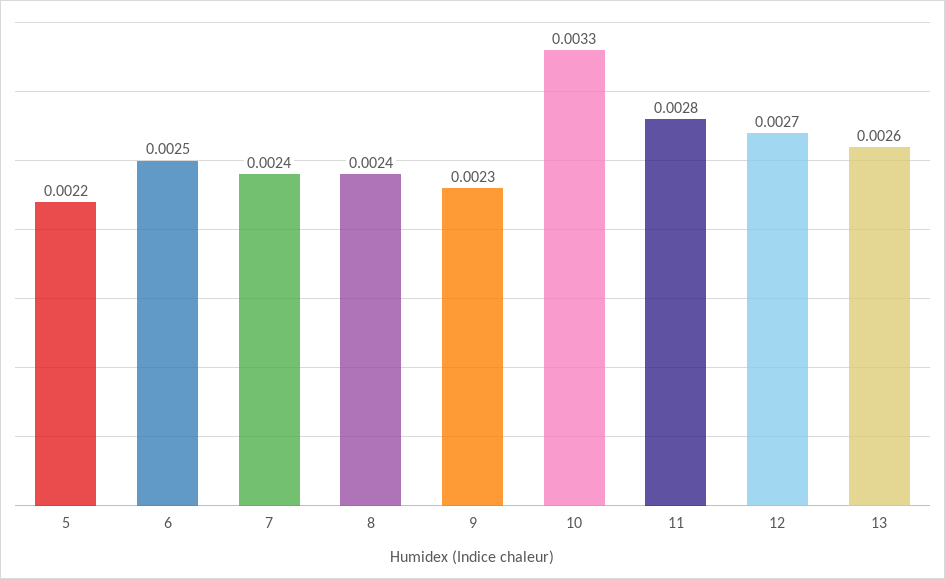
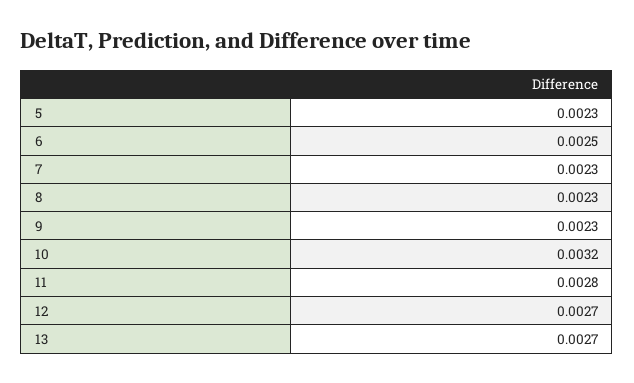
  {
-   "5": 0.0022,
+   "5": 0.0023,
    "6": 0.0025,
-   "7": 0.0024,
+   "7": 0.0023,
-   "8": 0.0024,
+   "8": 0.0023,
    "9": 0.0023,
-   "10": 0.0033,
+   "10": 0.0032,
    "11": 0.0028,
    "12": 0.0027,
-   "13": 0.0026
+   "13": 0.0027
  }

